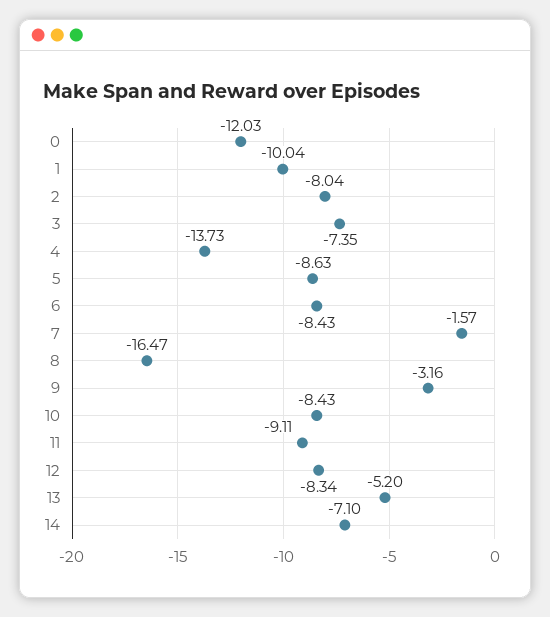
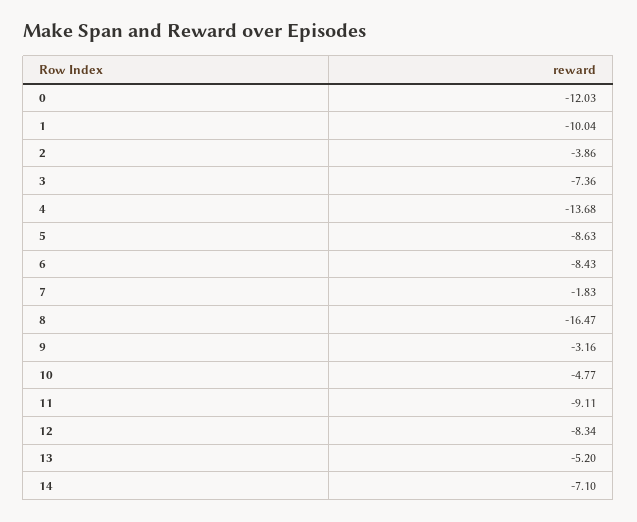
  {
    "0": -12.03,
    "1": -10.04,
-   "2": -8.04,
+   "2": -3.86,
-   "3": -7.35,
+   "3": -7.36,
-   "4": -13.73,
+   "4": -13.68,
    "5": -8.63,
    "6": -8.43,
-   "7": -1.57,
+   "7": -1.83,
    "8": -16.47,
    "9": -3.16,
-   "10": -8.43,
+   "10": -4.77,
    "11": -9.11,
    "12": -8.34,
    "13": -5.2,
    "14": -7.1
  }

